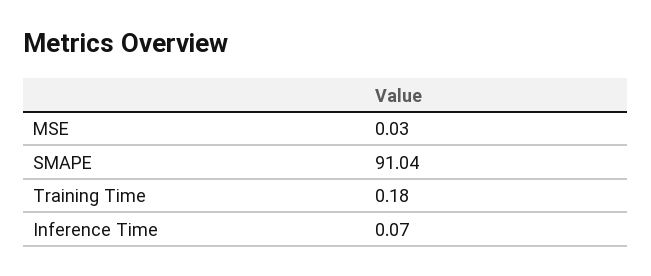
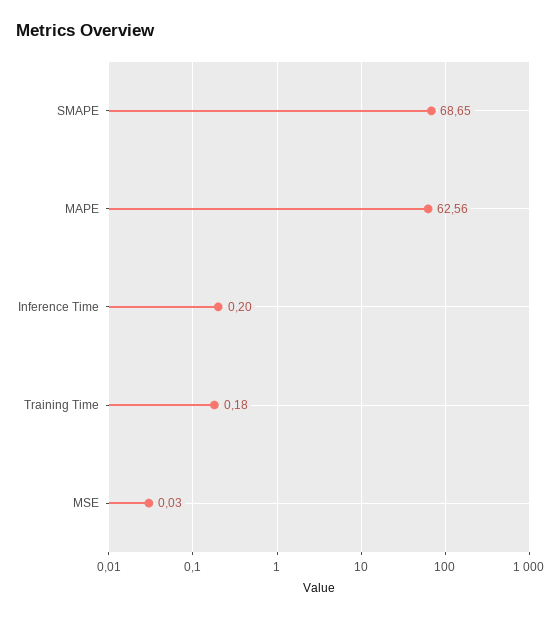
  {
    "MSE": 0.03,
-   "SMAPE": 91.04,
+   "SMAPE": 68.65,
    "Training Time": 0.18,
-   "Inference Time": 0.07
+   "Inference Time": 0.2,
+   "MAPE": 62.56
  }

